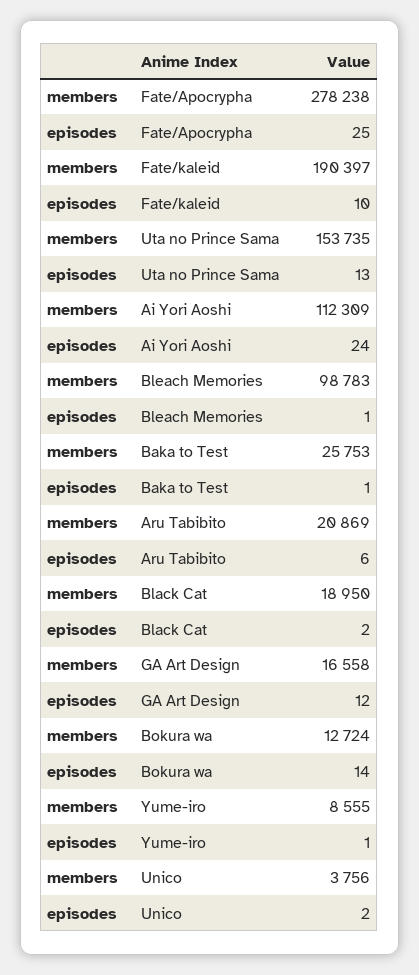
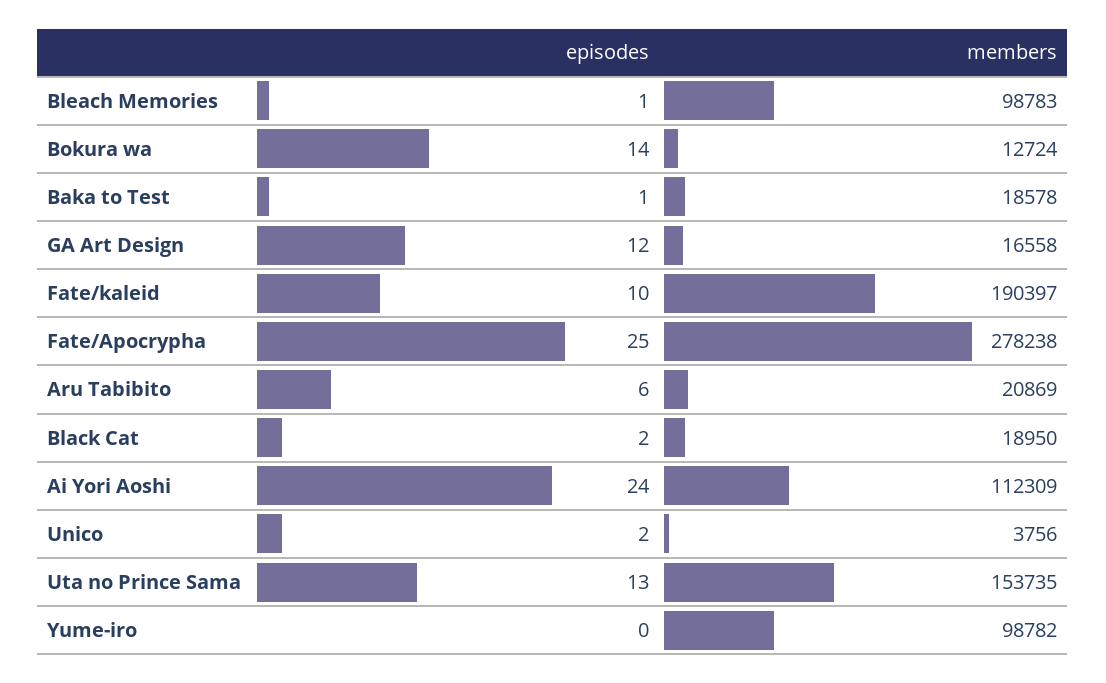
  {
    "members": {
      "Fate/Apocrypha": 278238,
      "Fate/kaleid": 190397,
      "Uta no Prince Sama": 153735,
      "Ai Yori Aoshi": 112309,
      "Bleach Memories": 98783,
-     "Baka to Test": 25753,
+     "Baka to Test": 18578,
      "Aru Tabibito": 20869,
      "Black Cat": 18950,
      "GA Art Design": 16558,
      "Bokura wa": 12724,
-     "Yume-iro": 8555,
+     "Yume-iro": 98782,
      "Unico": 3756
    },
    "episodes": {
      "Fate/Apocrypha": 25,
      "Fate/kaleid": 10,
      "Uta no Prince Sama": 13,
      "Ai Yori Aoshi": 24,
      "Bleach Memories": 1,
      "Baka to Test": 1,
      "Aru Tabibito": 6,
      "Black Cat": 2,
      "GA Art Design": 12,
      "Bokura wa": 14,
-     "Yume-iro": 1,
+     "Yume-iro": 0,
      "Unico": 2
    }
  }

